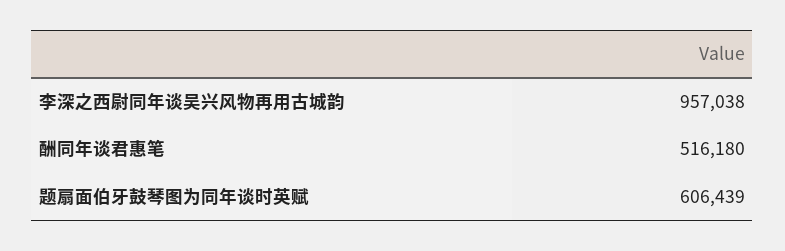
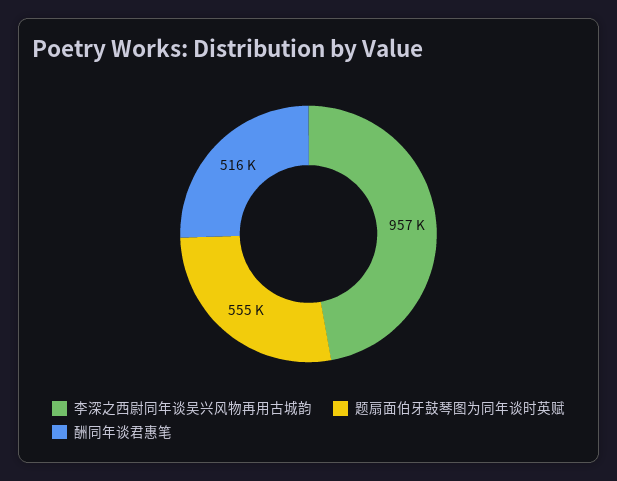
  {
    "李深之西尉同年谈吴兴风物再用古城韵": 957038,
    "酬同年谈君惠笔": 516180,
-   "题扇面伯牙鼓琴图为同年谈时英赋": 606439
+   "题扇面伯牙鼓琴图为同年谈时英赋": 555000
  }

